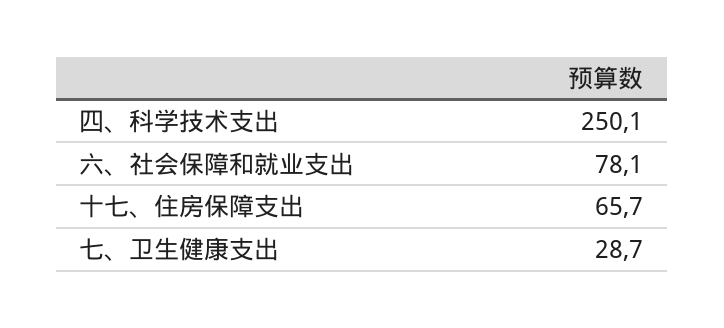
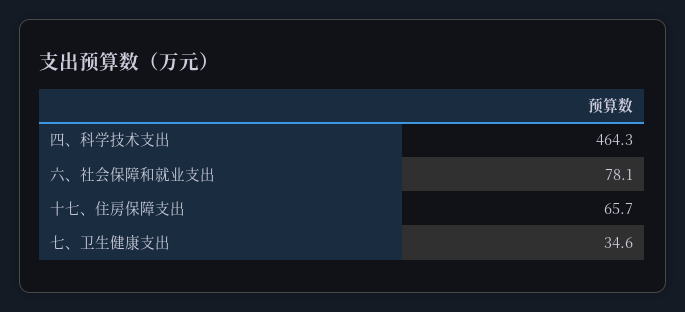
  {
-   "四、科学技术支出": 250.1,
+   "四、科学技术支出": 464.3,
    "六、社会保障和就业支出": 78.1,
    "十七、住房保障支出": 65.7,
-   "七、卫生健康支出": 28.7
+   "七、卫生健康支出": 34.6
  }

